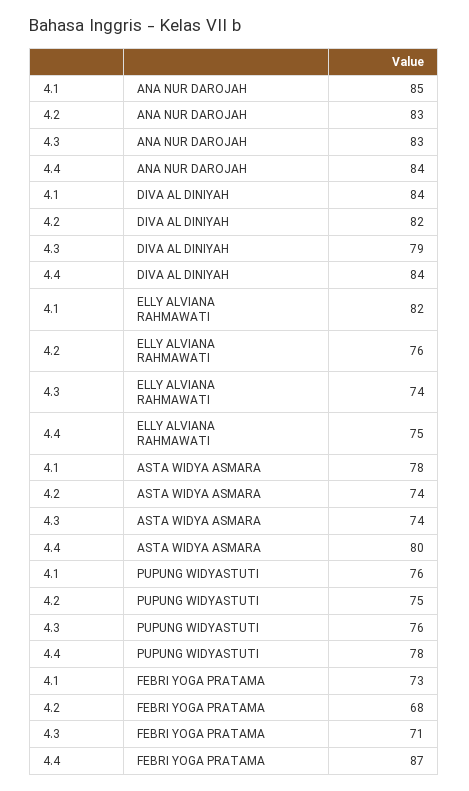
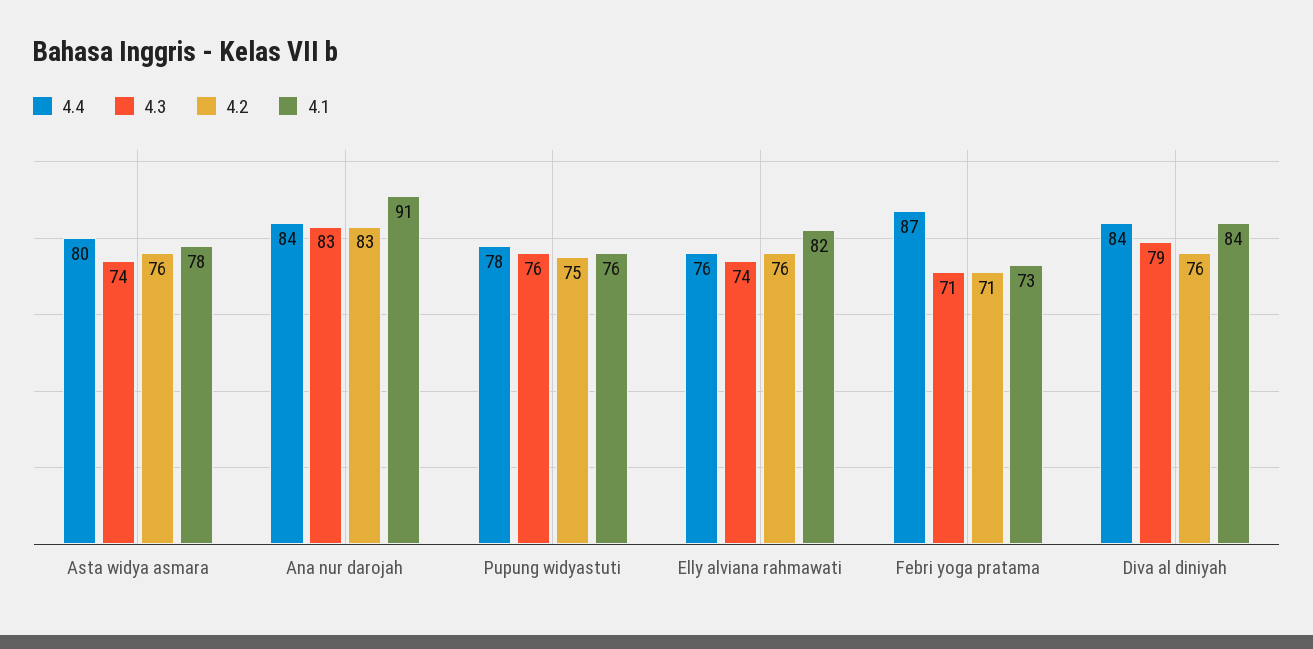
  {
    "4.1": {
-     "ANA NUR DAROJAH": 85,
+     "ANA NUR DAROJAH": 91,
      "DIVA AL DINIYAH": 84,
      "ELLY ALVIANA RAHMAWATI": 82,
      "ASTA WIDYA ASMARA": 78,
      "PUPUNG WIDYASTUTI": 76,
      "FEBRI YOGA PRATAMA": 73
    },
    "4.2": {
      "ANA NUR DAROJAH": 83,
-     "DIVA AL DINIYAH": 82,
+     "DIVA AL DINIYAH": 76,
      "ELLY ALVIANA RAHMAWATI": 76,
-     "ASTA WIDYA ASMARA": 74,
+     "ASTA WIDYA ASMARA": 76,
      "PUPUNG WIDYASTUTI": 75,
-     "FEBRI YOGA PRATAMA": 68
+     "FEBRI YOGA PRATAMA": 71
    },
    "4.3": {
      "ANA NUR DAROJAH": 83,
      "DIVA AL DINIYAH": 79,
      "ELLY ALVIANA RAHMAWATI": 74,
      "ASTA WIDYA ASMARA": 74,
      "PUPUNG WIDYASTUTI": 76,
      "FEBRI YOGA PRATAMA": 71
    },
    "4.4": {
      "ANA NUR DAROJAH": 84,
      "DIVA AL DINIYAH": 84,
-     "ELLY ALVIANA RAHMAWATI": 75,
+     "ELLY ALVIANA RAHMAWATI": 76,
      "ASTA WIDYA ASMARA": 80,
      "PUPUNG WIDYASTUTI": 78,
      "FEBRI YOGA PRATAMA": 87
    }
  }

